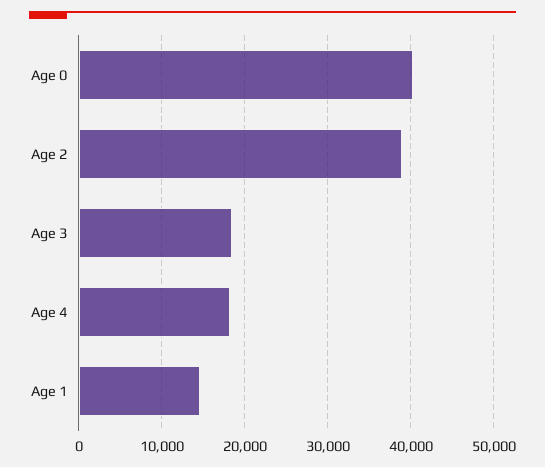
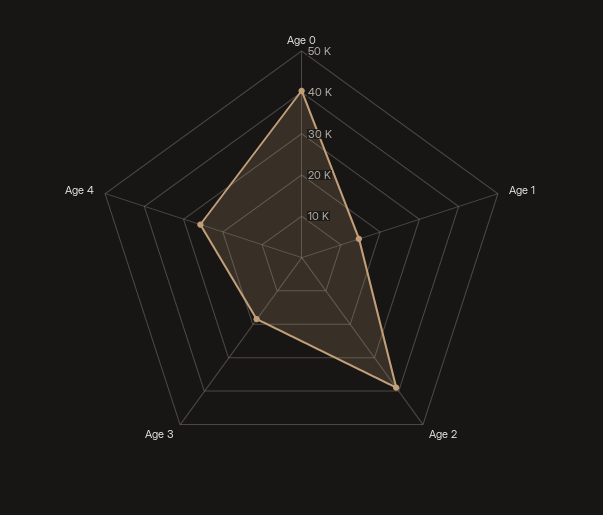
  {
    "Age 0": 40000,
    "Age 2": 39000,
    "Age 3": 18000,
-   "Age 4": 18000,
+   "Age 4": 26000,
    "Age 1": 15000
  }

